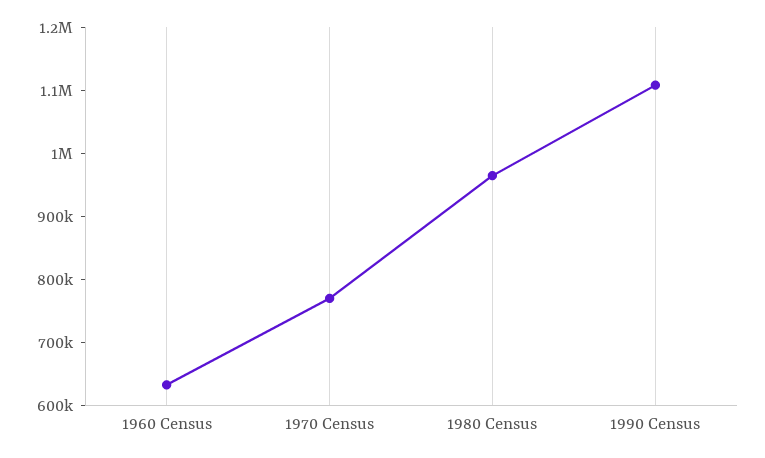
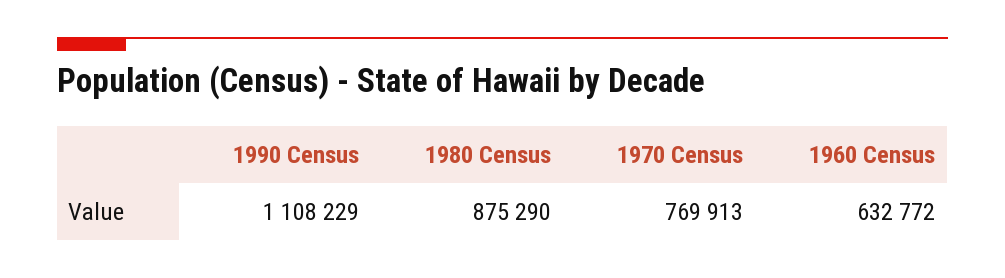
  {
    "1960 Census": 632772,
    "1970 Census": 769913,
-   "1980 Census": 960000,
+   "1980 Census": 875290,
    "1990 Census": 1108229
  }

